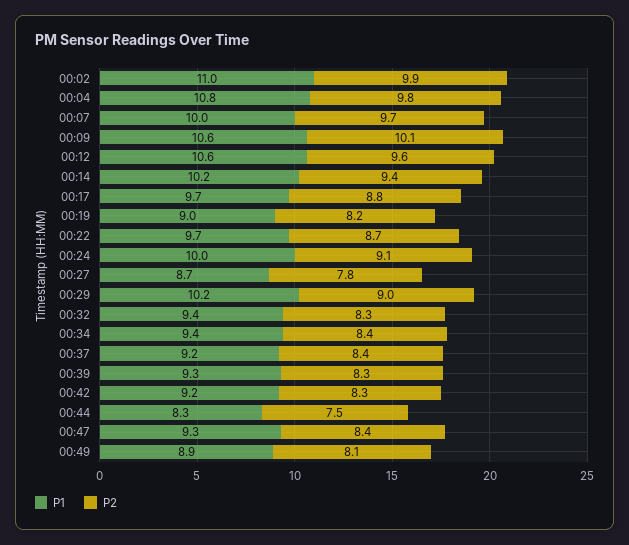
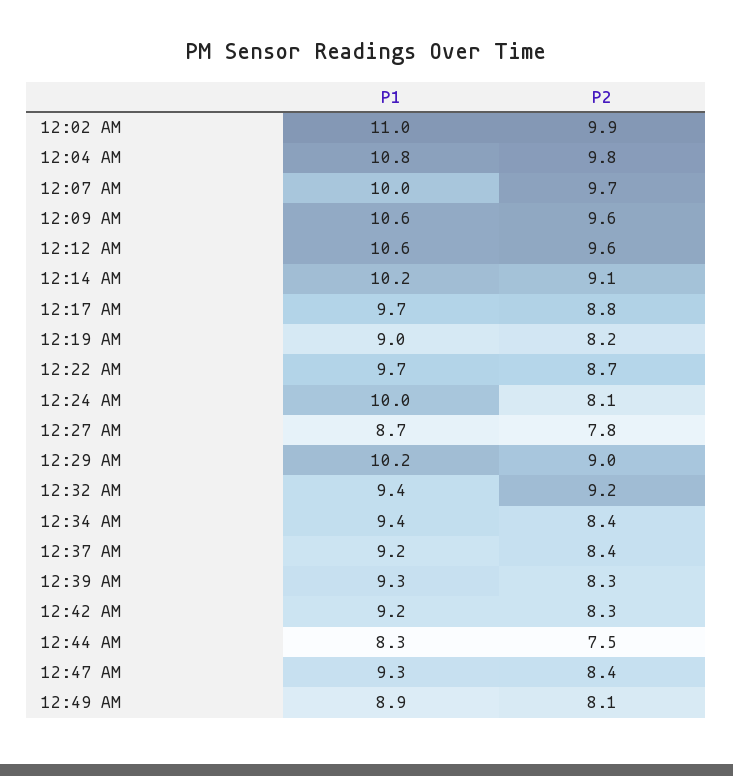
  {
    "P1": {
      "00:02": 11,
      "00:04": 10.8,
      "00:07": 10,
      "00:09": 10.6,
      "00:12": 10.6,
      "00:14": 10.2,
      "00:17": 9.7,
      "00:19": 9,
      "00:22": 9.7,
      "00:24": 10,
      "00:27": 8.7,
      "00:29": 10.2,
      "00:32": 9.4,
      "00:34": 9.4,
      "00:37": 9.2,
      "00:39": 9.3,
      "00:42": 9.2,
      "00:44": 8.3,
      "00:47": 9.3,
      "00:49": 8.9
    },
    "P2": {
      "00:02": 9.9,
      "00:04": 9.8,
      "00:07": 9.7,
-     "00:09": 10.1,
+     "00:09": 9.6,
      "00:12": 9.6,
-     "00:14": 9.4,
+     "00:14": 9.1,
      "00:17": 8.8,
      "00:19": 8.2,
      "00:22": 8.7,
-     "00:24": 9.1,
+     "00:24": 8.1,
      "00:27": 7.8,
      "00:29": 9,
-     "00:32": 8.3,
+     "00:32": 9.2,
      "00:34": 8.4,
      "00:37": 8.4,
      "00:39": 8.3,
      "00:42": 8.3,
      "00:44": 7.5,
      "00:47": 8.4,
      "00:49": 8.1
    }
  }

